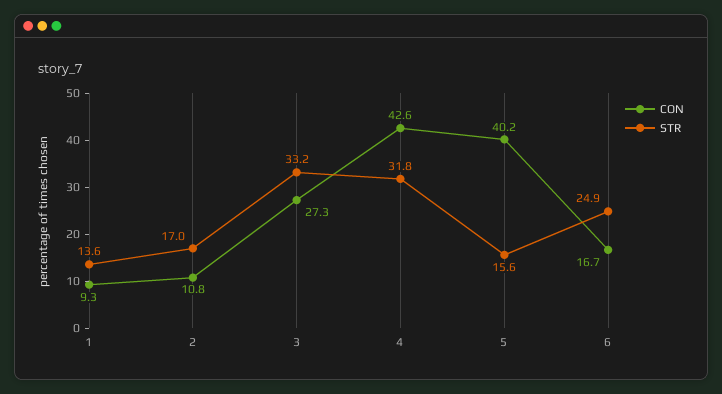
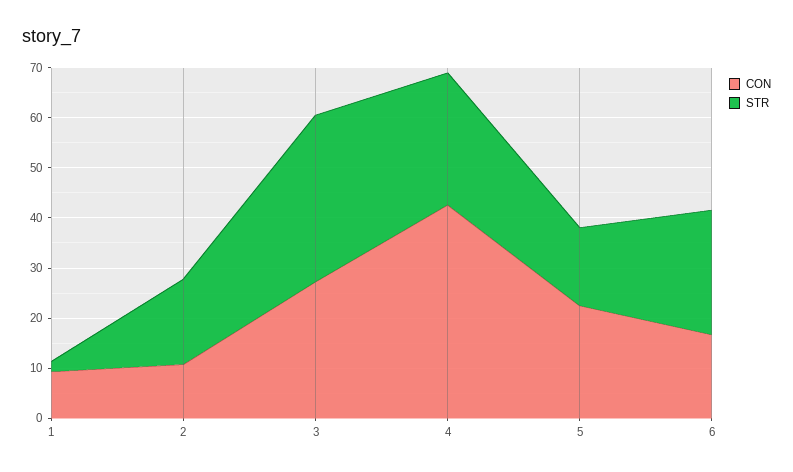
  {
    "CON": {
      "1": 9.3,
      "2": 10.8,
      "3": 27.3,
      "4": 42.6,
-     "5": 40.2,
+     "5": 22,
      "6": 16.7
    },
    "STR": {
-     "1": 13.6,
+     "1": 2,
      "2": 17,
      "3": 33.2,
-     "4": 31.8,
+     "4": 26,
      "5": 15.6,
      "6": 24.9
    }
  }

